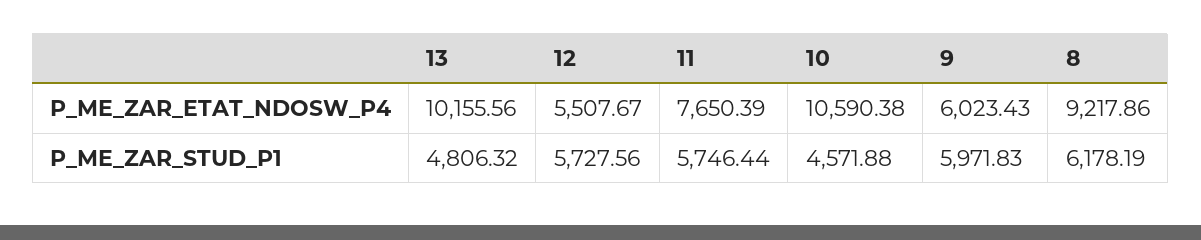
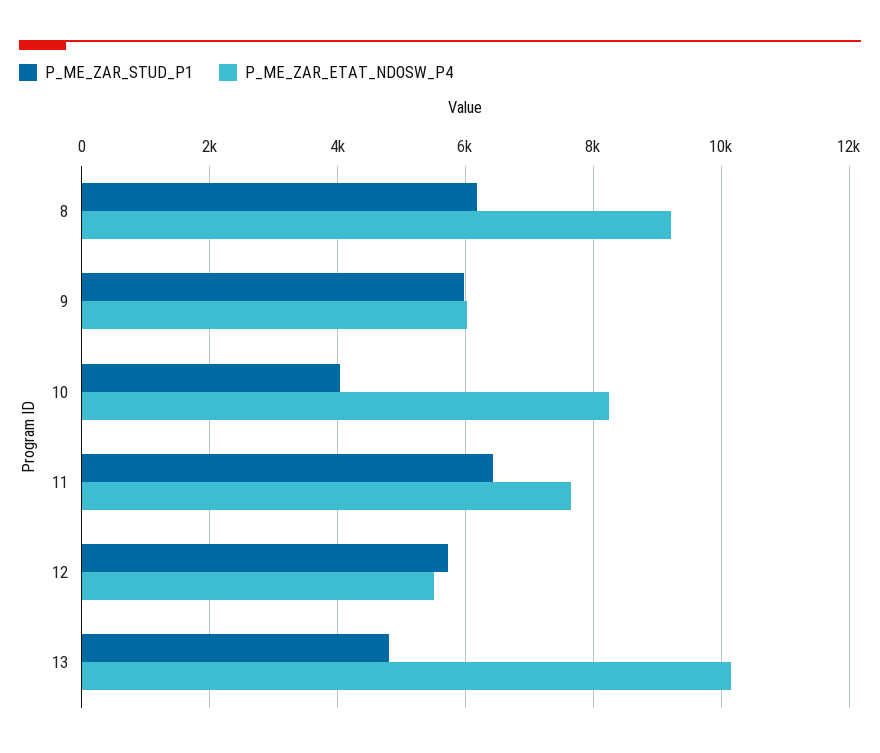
  {
    "P_ME_ZAR_ETAT_NDOSW_P4": {
      "13": 10155.56,
      "12": 5507.67,
      "11": 7650.39,
-     "10": 10590.38,
+     "10": 8200,
      "9": 6023.43,
      "8": 9217.86
    },
    "P_ME_ZAR_STUD_P1": {
      "13": 4806.32,
      "12": 5727.56,
-     "11": 5746.44,
+     "11": 6400,
-     "10": 4571.88,
+     "10": 4000,
      "9": 5971.83,
      "8": 6178.19
    }
  }

